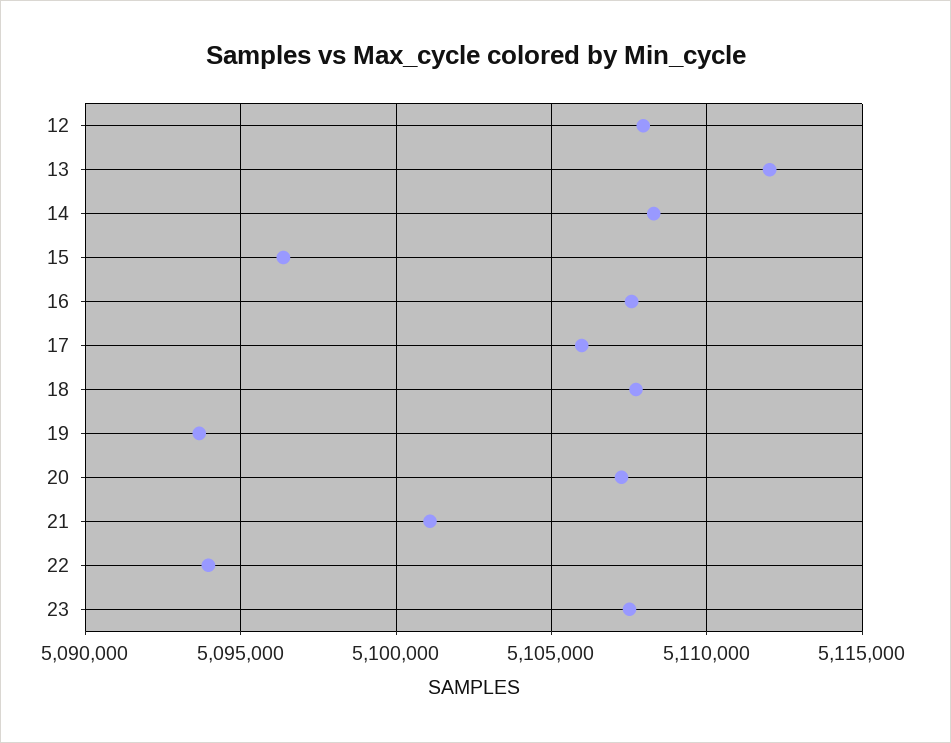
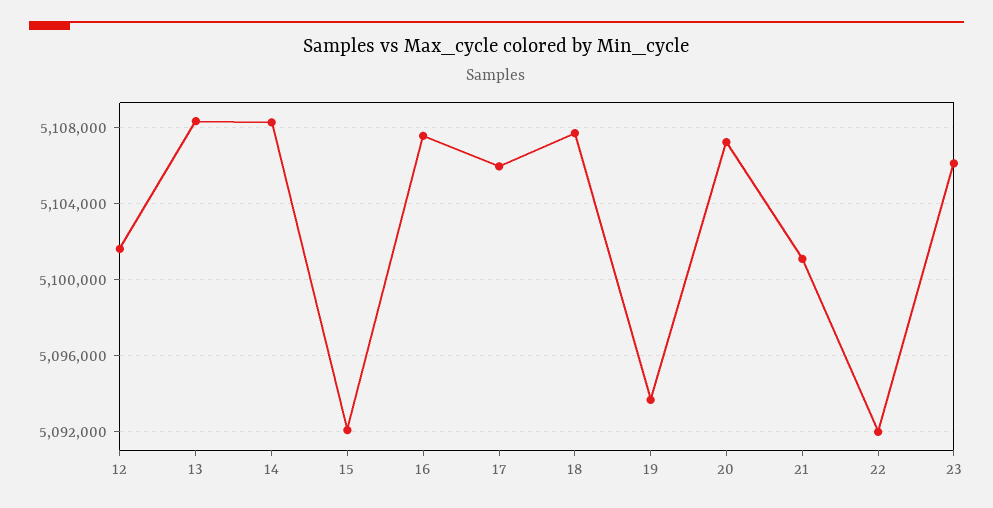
  {
-   "12": 5108000,
+   "12": 5101500,
-   "13": 5112000,
+   "13": 5108500,
    "14": 5108500,
-   "15": 5096500,
+   "15": 5092000,
    "16": 5107500,
    "17": 5106000,
    "18": 5107500,
    "19": 5093500,
    "20": 5107500,
    "21": 5101000,
-   "22": 5094000,
+   "22": 5092000,
-   "23": 5107500
+   "23": 5106000
  }

